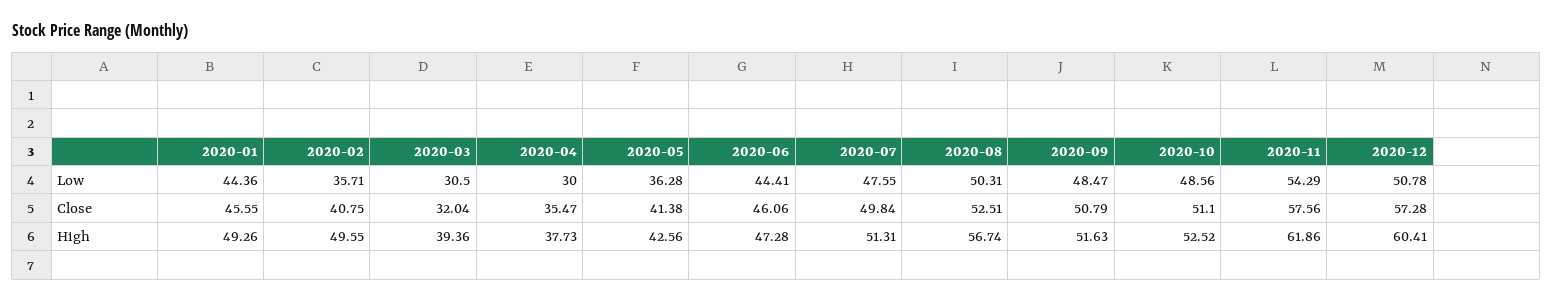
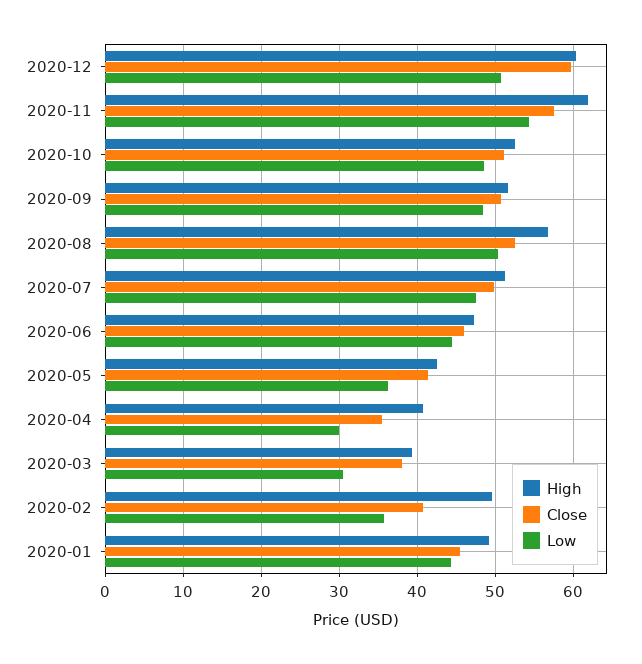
  {
    "Low": {
      "2020-01": 44.36,
      "2020-02": 35.71,
      "2020-03": 30.5,
      "2020-04": 30,
      "2020-05": 36.28,
      "2020-06": 44.41,
      "2020-07": 47.55,
      "2020-08": 50.31,
      "2020-09": 48.47,
      "2020-10": 48.56,
      "2020-11": 54.29,
      "2020-12": 50.78
    },
    "Close": {
      "2020-01": 45.55,
      "2020-02": 40.75,
-     "2020-03": 32.04,
+     "2020-03": 38,
      "2020-04": 35.47,
      "2020-05": 41.38,
      "2020-06": 46.06,
      "2020-07": 49.84,
      "2020-08": 52.51,
      "2020-09": 50.79,
      "2020-10": 51.1,
      "2020-11": 57.56,
-     "2020-12": 57.28
+     "2020-12": 60
    },
    "High": {
      "2020-01": 49.26,
      "2020-02": 49.55,
      "2020-03": 39.36,
-     "2020-04": 37.73,
+     "2020-04": 41,
      "2020-05": 42.56,
      "2020-06": 47.28,
      "2020-07": 51.31,
      "2020-08": 56.74,
      "2020-09": 51.63,
      "2020-10": 52.52,
      "2020-11": 61.86,
      "2020-12": 60.41
    }
  }

